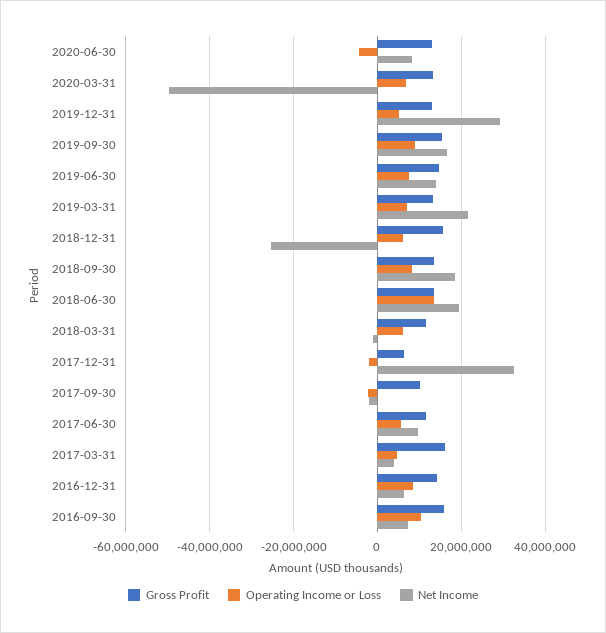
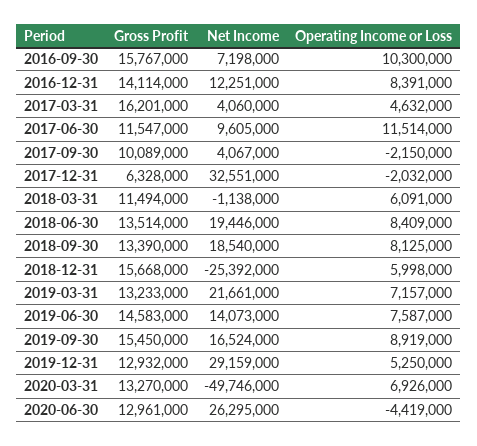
  {
    "Gross Profit": {
      "2020-06-30": 12961000,
      "2020-03-31": 13270000,
      "2019-12-31": 12932000,
      "2019-09-30": 15450000,
      "2019-06-30": 14583000,
      "2019-03-31": 13233000,
      "2018-12-31": 15668000,
      "2018-09-30": 13390000,
      "2018-06-30": 13514000,
      "2018-03-31": 11494000,
      "2017-12-31": 6328000,
      "2017-09-30": 10089000,
      "2017-06-30": 11547000,
      "2017-03-31": 16201000,
      "2016-12-31": 14114000,
      "2016-09-30": 15767000
    },
    "Operating Income or Loss": {
      "2020-06-30": -4419000,
      "2020-03-31": 6926000,
      "2019-12-31": 5250000,
      "2019-09-30": 8919000,
      "2019-06-30": 7587000,
      "2019-03-31": 7157000,
      "2018-12-31": 5998000,
      "2018-09-30": 8125000,
-     "2018-06-30": 14000000,
+     "2018-06-30": 8409000,
      "2018-03-31": 6091000,
      "2017-12-31": -2032000,
      "2017-09-30": -2150000,
-     "2017-06-30": 6000000,
+     "2017-06-30": 11514000,
      "2017-03-31": 4632000,
      "2016-12-31": 8391000,
      "2016-09-30": 10300000
    },
    "Net Income": {
-     "2020-06-30": 8000000,
+     "2020-06-30": 26295000,
      "2020-03-31": -49746000,
      "2019-12-31": 29159000,
      "2019-09-30": 16524000,
      "2019-06-30": 14073000,
      "2019-03-31": 21661000,
      "2018-12-31": -25392000,
      "2018-09-30": 18540000,
      "2018-06-30": 19446000,
      "2018-03-31": -1138000,
      "2017-12-31": 32551000,
-     "2017-09-30": -2000000,
+     "2017-09-30": 4067000,
      "2017-06-30": 9605000,
      "2017-03-31": 4060000,
-     "2016-12-31": 6000000,
+     "2016-12-31": 12251000,
      "2016-09-30": 7198000
    }
  }

